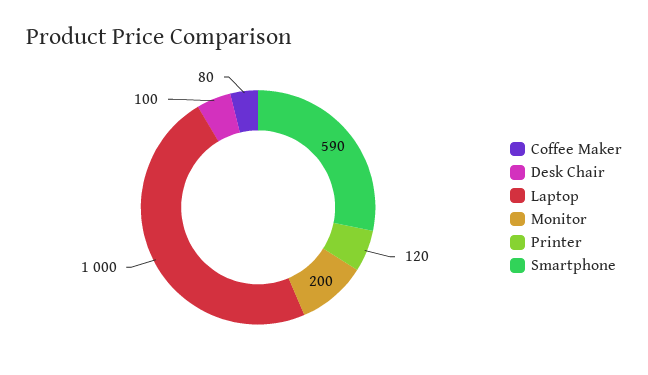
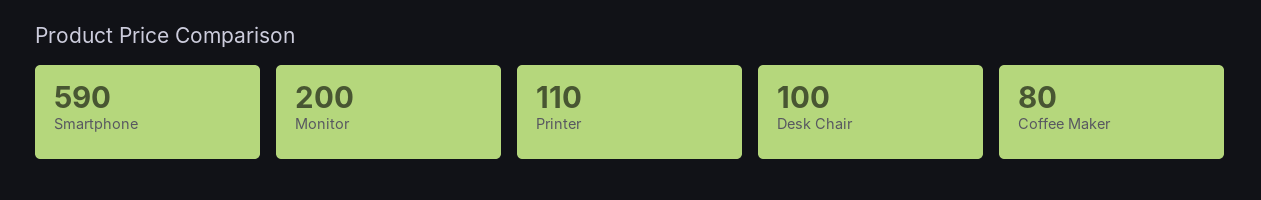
  {
    "Coffee Maker": 80,
    "Desk Chair": 100,
-   "Laptop": 1000,
    "Monitor": 200,
-   "Printer": 120,
+   "Printer": 110,
    "Smartphone": 590
  }

